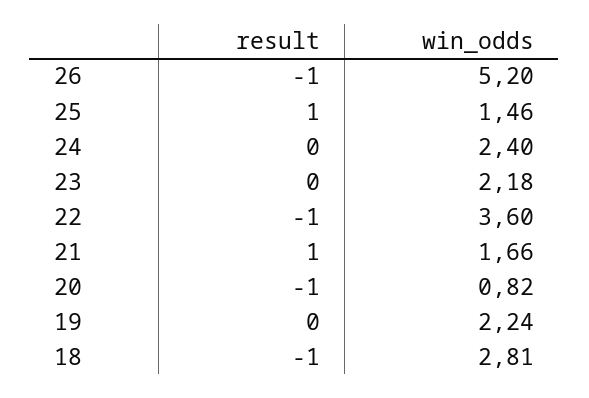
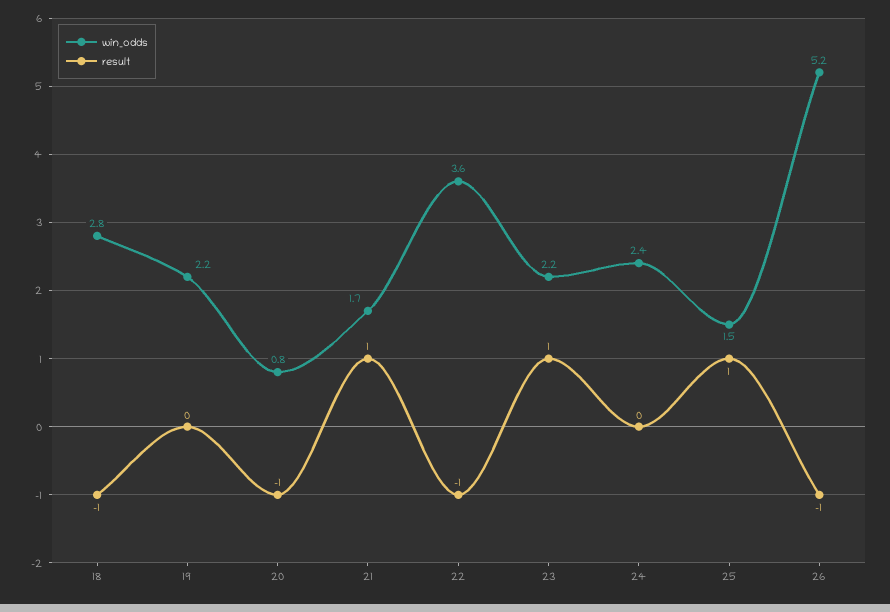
  {
    "result": {
      "26": -1,
      "25": 1,
      "24": 0,
-     "23": 0,
+     "23": 1,
      "22": -1,
      "21": 1,
      "20": -1,
      "19": 0,
      "18": -1
    },
    "win_odds": {
      "26": 5.2,
      "25": 1.46,
      "24": 2.4,
      "23": 2.18,
      "22": 3.6,
      "21": 1.66,
      "20": 0.82,
      "19": 2.24,
      "18": 2.81
    }
  }

